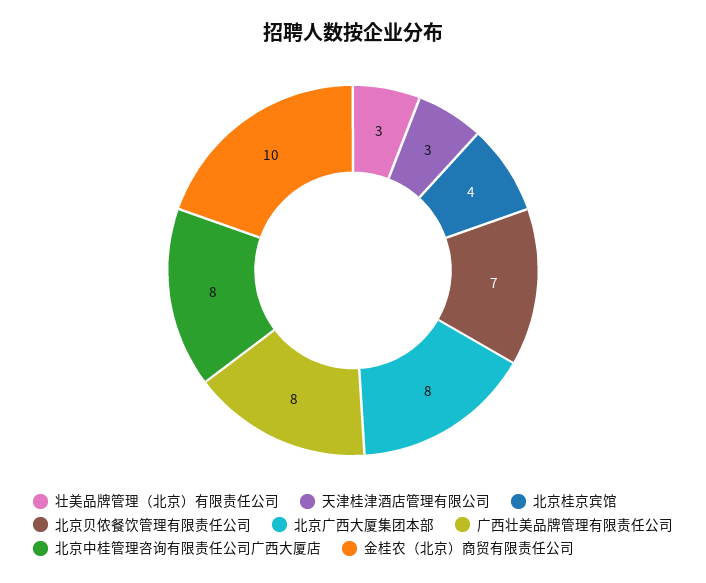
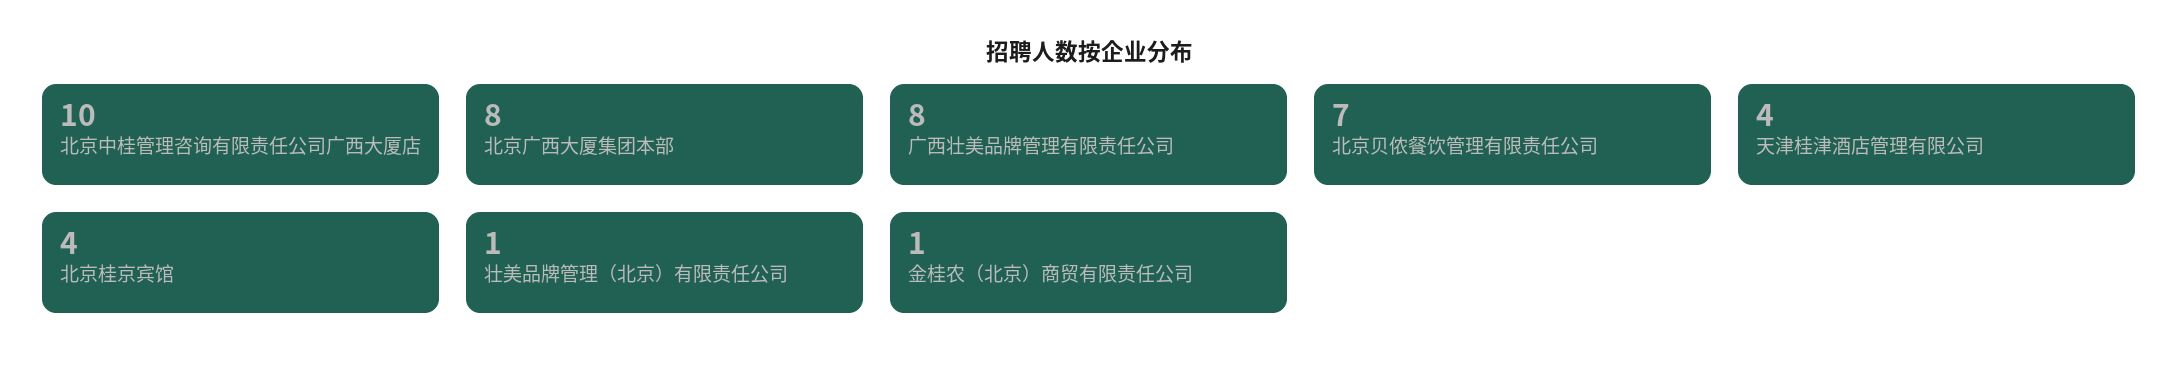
  {
-   "壮美品牌管理（北京）有限责任公司": 3,
+   "壮美品牌管理（北京）有限责任公司": 1,
-   "天津桂津酒店管理有限公司": 3,
+   "天津桂津酒店管理有限公司": 4,
    "北京桂京宾馆": 4,
    "北京贝侬餐饮管理有限责任公司": 7,
    "北京广西大厦集团本部": 8,
    "广西壮美品牌管理有限责任公司": 8,
-   "北京中桂管理咨询有限责任公司广西大厦店": 8,
+   "北京中桂管理咨询有限责任公司广西大厦店": 10,
-   "金桂农（北京）商贸有限责任公司": 10
+   "金桂农（北京）商贸有限责任公司": 1
  }

